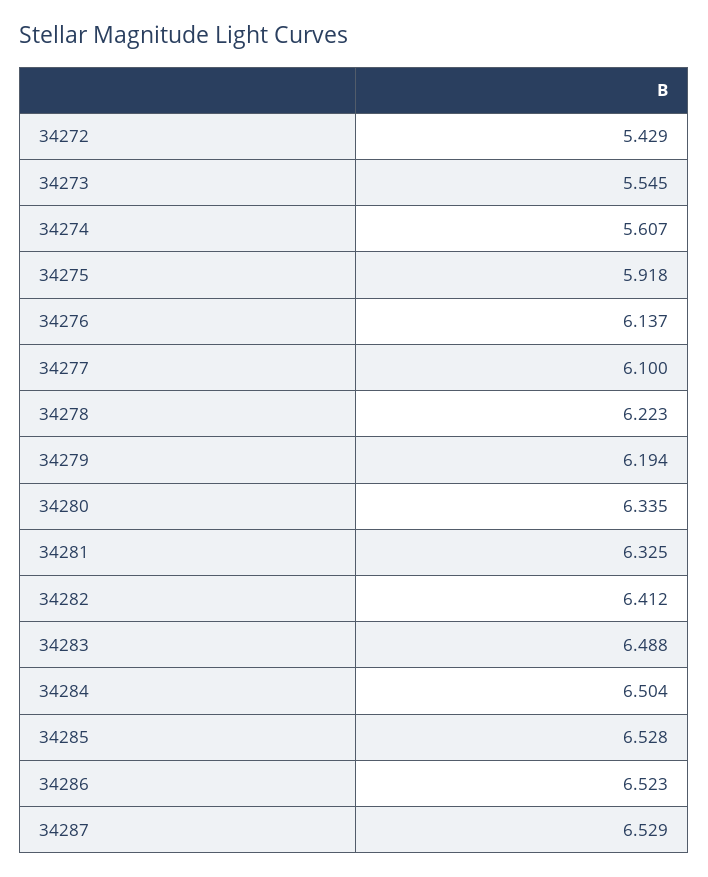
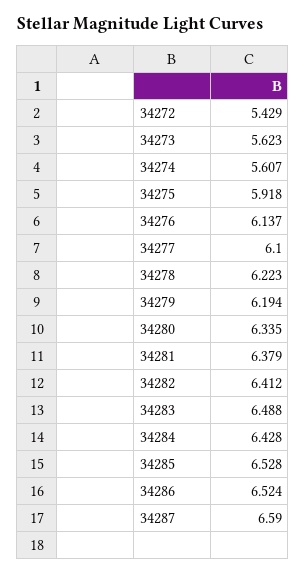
  {
    "34272": 5.429,
-   "34273": 5.545,
+   "34273": 5.623,
    "34274": 5.607,
    "34275": 5.918,
    "34276": 6.137,
    "34277": 6.1,
    "34278": 6.223,
    "34279": 6.194,
    "34280": 6.335,
-   "34281": 6.325,
+   "34281": 6.379,
    "34282": 6.412,
    "34283": 6.488,
-   "34284": 6.504,
+   "34284": 6.428,
    "34285": 6.528,
-   "34286": 6.523,
+   "34286": 6.524,
-   "34287": 6.529
+   "34287": 6.59
  }

